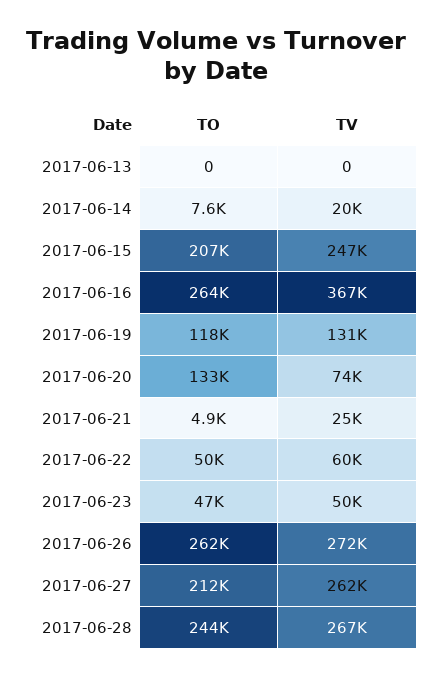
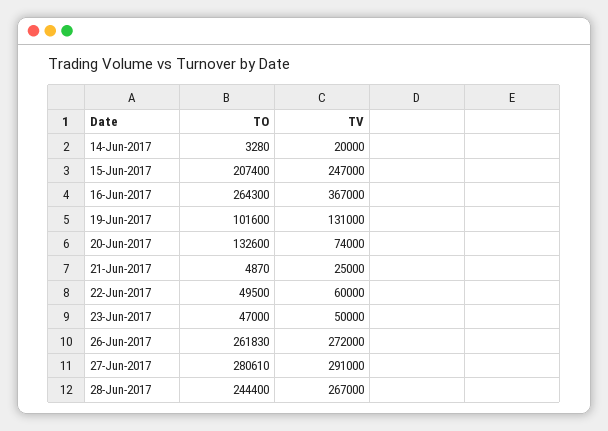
  {
    "TO": {
-     "2017-06-13": 0,
-     "2017-06-14": 7600,
+     "2017-06-14": 3280,
      "2017-06-15": 207400,
      "2017-06-16": 264300,
-     "2017-06-19": 118000,
+     "2017-06-19": 101600,
      "2017-06-20": 132600,
      "2017-06-21": 4870,
      "2017-06-22": 49500,
      "2017-06-23": 47000,
      "2017-06-26": 261830,
-     "2017-06-27": 212000,
+     "2017-06-27": 280610,
      "2017-06-28": 244400
    },
    "TV": {
-     "2017-06-13": 0,
      "2017-06-14": 20000,
      "2017-06-15": 247000,
      "2017-06-16": 367000,
      "2017-06-19": 131000,
      "2017-06-20": 74000,
      "2017-06-21": 25000,
      "2017-06-22": 60000,
      "2017-06-23": 50000,
      "2017-06-26": 272000,
-     "2017-06-27": 262000,
+     "2017-06-27": 291000,
      "2017-06-28": 267000
    }
  }

